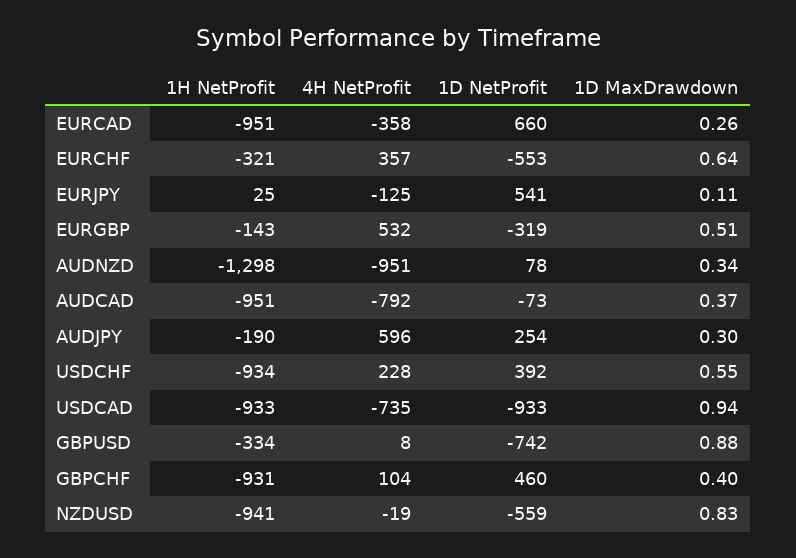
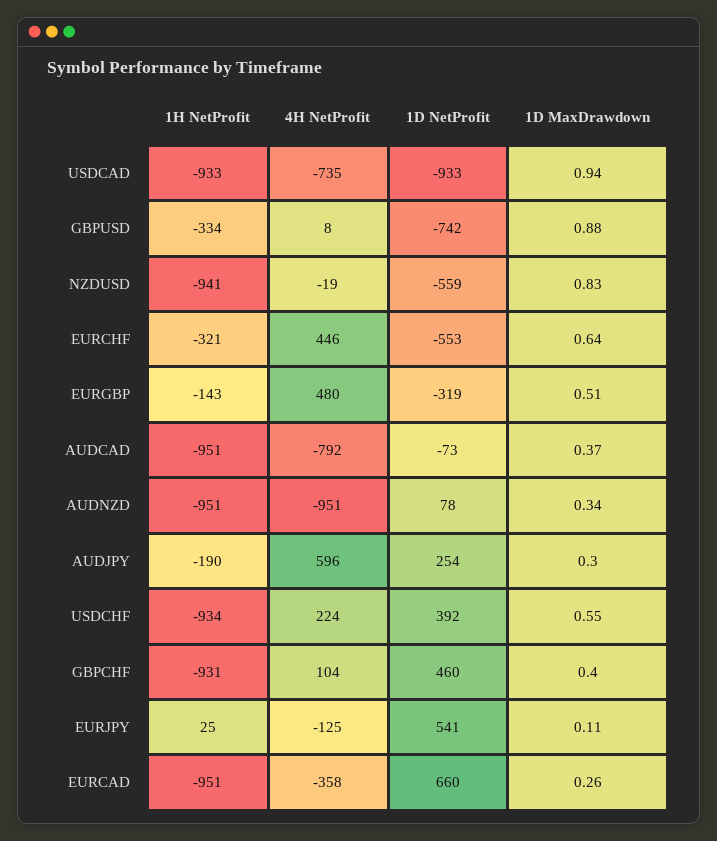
  {
    "1H NetProfit": {
      "EURCAD": -951,
      "EURCHF": -321,
      "EURJPY": 25,
      "EURGBP": -143,
-     "AUDNZD": -1298,
+     "AUDNZD": -951,
      "AUDCAD": -951,
      "AUDJPY": -190,
      "USDCHF": -934,
      "USDCAD": -933,
      "GBPUSD": -334,
      "GBPCHF": -931,
      "NZDUSD": -941
    },
    "4H NetProfit": {
      "EURCAD": -358,
-     "EURCHF": 357,
+     "EURCHF": 446,
      "EURJPY": -125,
-     "EURGBP": 532,
+     "EURGBP": 480,
      "AUDNZD": -951,
      "AUDCAD": -792,
      "AUDJPY": 596,
-     "USDCHF": 228,
+     "USDCHF": 224,
      "USDCAD": -735,
      "GBPUSD": 8,
      "GBPCHF": 104,
      "NZDUSD": -19
    },
    "1D NetProfit": {
      "EURCAD": 660,
      "EURCHF": -553,
      "EURJPY": 541,
      "EURGBP": -319,
      "AUDNZD": 78,
      "AUDCAD": -73,
      "AUDJPY": 254,
      "USDCHF": 392,
      "USDCAD": -933,
      "GBPUSD": -742,
      "GBPCHF": 460,
      "NZDUSD": -559
    },
    "1D MaxDrawdown": {
      "EURCAD": 0.26,
      "EURCHF": 0.64,
      "EURJPY": 0.11,
      "EURGBP": 0.51,
      "AUDNZD": 0.34,
      "AUDCAD": 0.37,
      "AUDJPY": 0.3,
      "USDCHF": 0.55,
      "USDCAD": 0.94,
      "GBPUSD": 0.88,
      "GBPCHF": 0.4,
      "NZDUSD": 0.83
    }
  }

